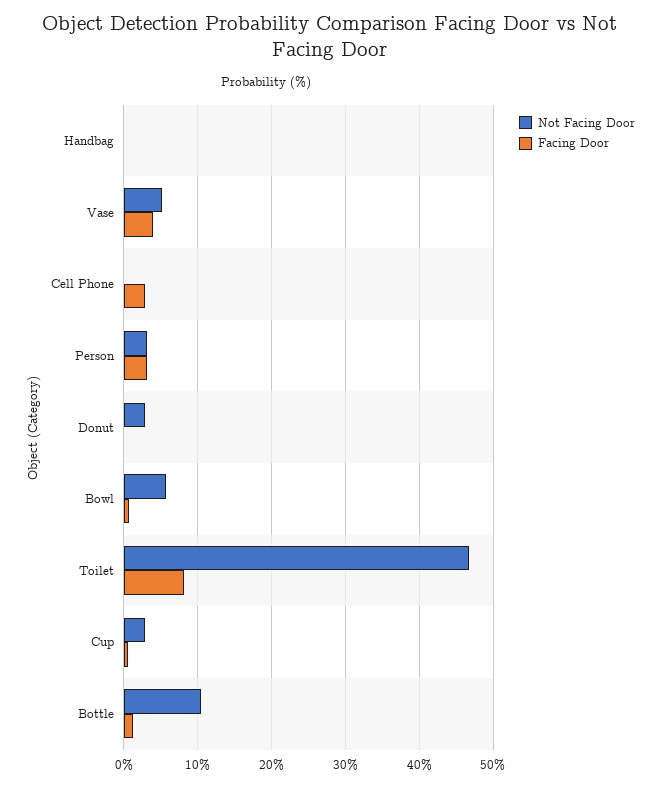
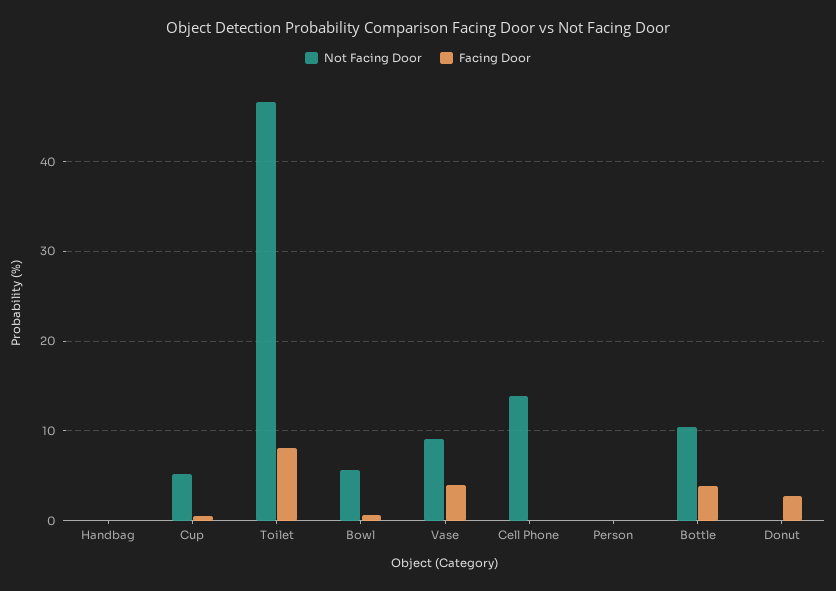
  {
    "Not Facing Door": {
      "Handbag": 0,
-     "Vase": 5,
+     "Vase": 9,
-     "Cell Phone": 0,
+     "Cell Phone": 14,
-     "Person": 3,
+     "Person": 0,
-     "Donut": 3,
+     "Donut": 0,
      "Bowl": 6,
      "Toilet": 47,
-     "Cup": 3,
+     "Cup": 5,
      "Bottle": 10
    },
    "Facing Door": {
      "Handbag": 0,
      "Vase": 4,
-     "Cell Phone": 3,
+     "Cell Phone": 0,
-     "Person": 3,
+     "Person": 0,
-     "Donut": 0,
+     "Donut": 3,
      "Bowl": 1,
      "Toilet": 8,
      "Cup": 1,
-     "Bottle": 1
+     "Bottle": 4
    }
  }

